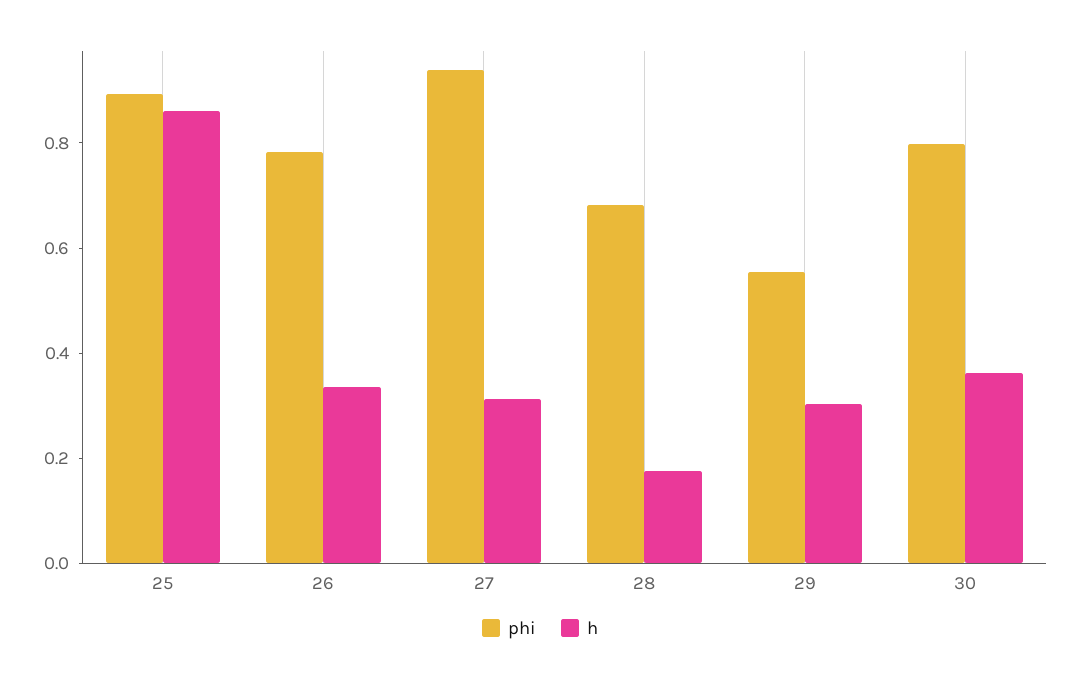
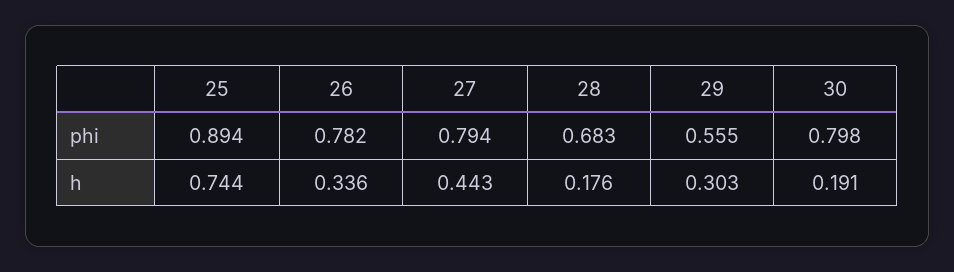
  {
    "phi": {
      "25": 0.894,
      "26": 0.782,
-     "27": 0.95,
+     "27": 0.794,
      "28": 0.683,
      "29": 0.555,
      "30": 0.798
    },
    "h": {
-     "25": 0.85,
+     "25": 0.744,
      "26": 0.336,
-     "27": 0.3,
+     "27": 0.443,
      "28": 0.176,
      "29": 0.303,
-     "30": 0.35
+     "30": 0.191
    }
  }

